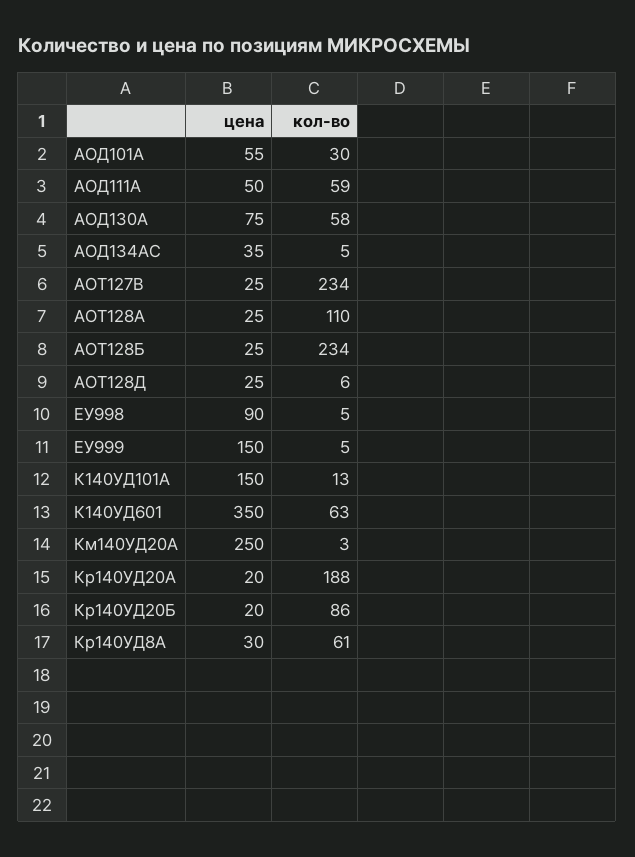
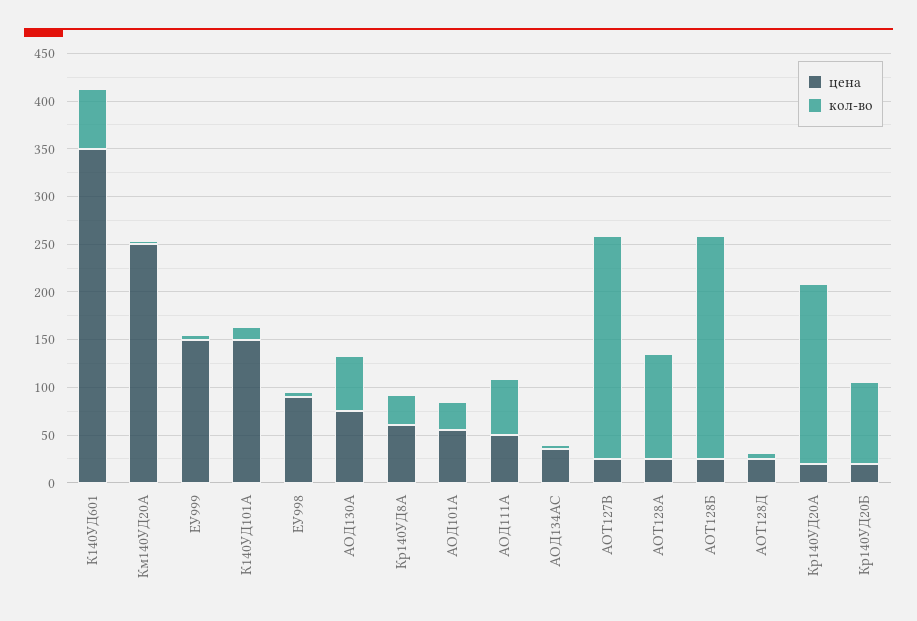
  {
    "цена": {
      "АОД101А": 55,
      "АОД111А": 50,
      "АОД130А": 75,
      "АОД134АС": 35,
      "АОТ127В": 25,
      "АОТ128А": 25,
      "АОТ128Б": 25,
      "АОТ128Д": 25,
      "ЕУ998": 90,
      "ЕУ999": 150,
      "К140УД101А": 150,
      "К140УД601": 350,
      "Км140УД20А": 250,
      "Кр140УД20А": 20,
      "Кр140УД20Б": 20,
-     "Кр140УД8А": 30
+     "Кр140УД8А": 60
    },
    "кол-во": {
      "АОД101А": 30,
      "АОД111А": 59,
      "АОД130А": 58,
      "АОД134АС": 5,
      "АОТ127В": 234,
      "АОТ128А": 110,
      "АОТ128Б": 234,
      "АОТ128Д": 6,
      "ЕУ998": 5,
      "ЕУ999": 5,
      "К140УД101А": 13,
      "К140УД601": 63,
      "Км140УД20А": 3,
      "Кр140УД20А": 188,
      "Кр140УД20Б": 86,
-     "Кр140УД8А": 61
+     "Кр140УД8А": 30
    }
  }

